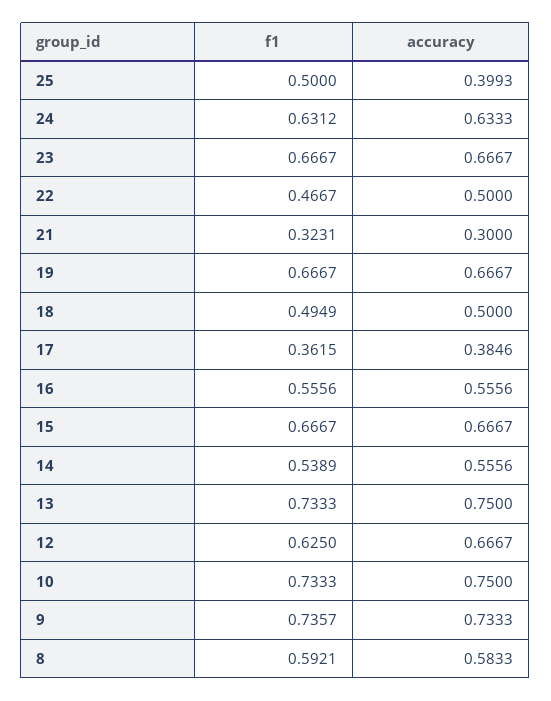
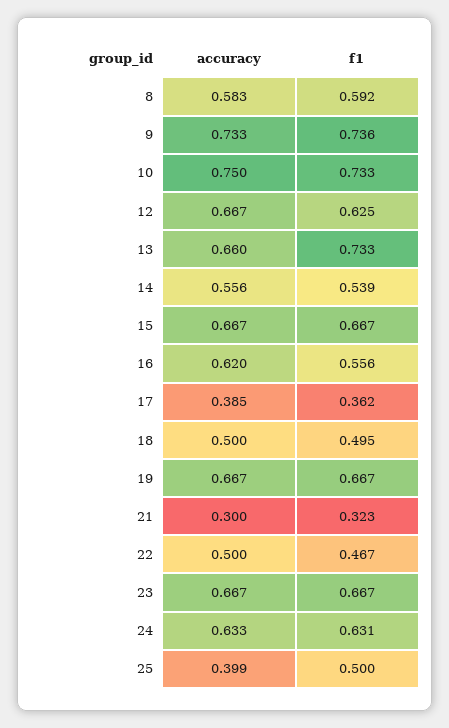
  {
    "f1": {
      "25": 0.5,
      "24": 0.6312,
      "23": 0.6667,
      "22": 0.4667,
      "21": 0.3231,
      "19": 0.6667,
      "18": 0.4949,
      "17": 0.3615,
      "16": 0.5556,
      "15": 0.6667,
      "14": 0.5389,
      "13": 0.7333,
      "12": 0.625,
      "10": 0.7333,
      "9": 0.7357,
      "8": 0.5921
    },
    "accuracy": {
      "25": 0.3993,
      "24": 0.6333,
      "23": 0.6667,
      "22": 0.5,
      "21": 0.3,
      "19": 0.6667,
      "18": 0.5,
      "17": 0.3846,
-     "16": 0.5556,
+     "16": 0.62,
      "15": 0.6667,
      "14": 0.5556,
-     "13": 0.75,
+     "13": 0.66,
      "12": 0.6667,
      "10": 0.75,
      "9": 0.7333,
      "8": 0.5833
    }
  }

